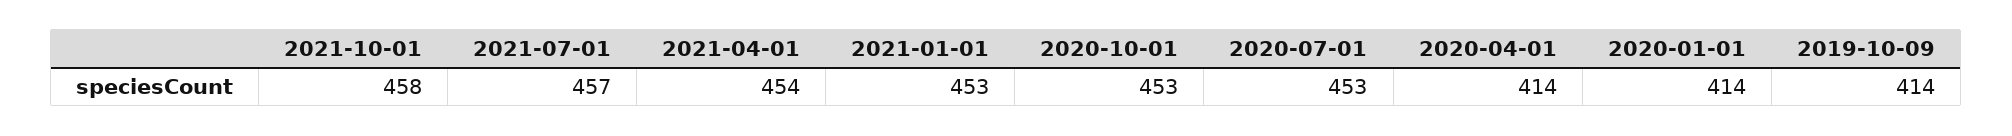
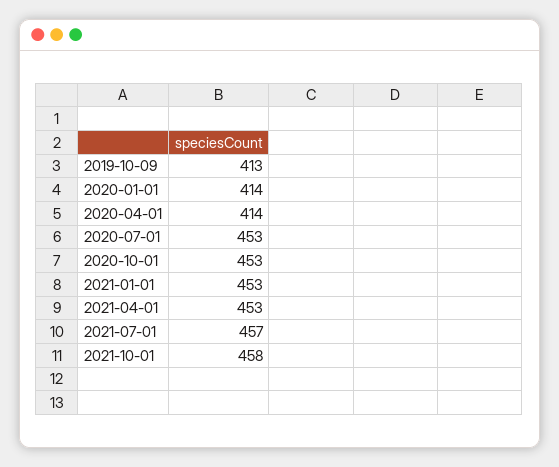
  {
    "2021-10-01": 458,
    "2021-07-01": 457,
-   "2021-04-01": 454,
+   "2021-04-01": 453,
    "2021-01-01": 453,
    "2020-10-01": 453,
    "2020-07-01": 453,
    "2020-04-01": 414,
    "2020-01-01": 414,
-   "2019-10-09": 414
+   "2019-10-09": 413
  }

